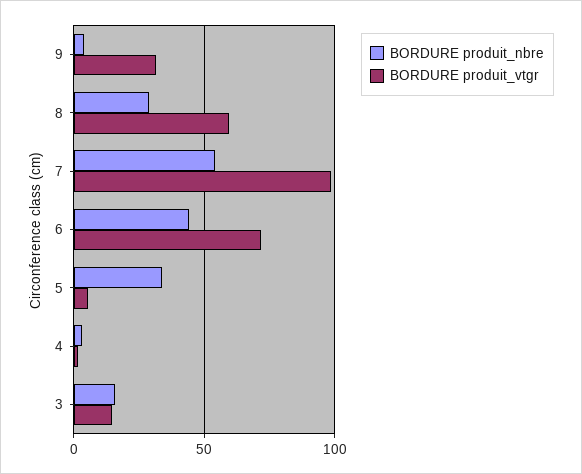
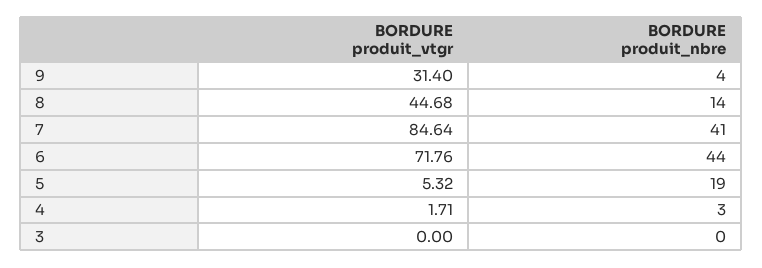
  {
    "BORDURE produit_nbre": {
      "9": 4,
-     "8": 30,
+     "8": 14,
-     "7": 55,
+     "7": 41,
      "6": 44,
-     "5": 35,
+     "5": 19,
      "4": 3,
-     "3": 15
+     "3": 0
    },
    "BORDURE produit_vtgr": {
      "9": 31.4,
-     "8": 60,
+     "8": 44.68,
-     "7": 100,
+     "7": 84.64,
      "6": 71.76,
      "5": 5.32,
      "4": 1.71,
-     "3": 15
+     "3": 0
    }
  }

